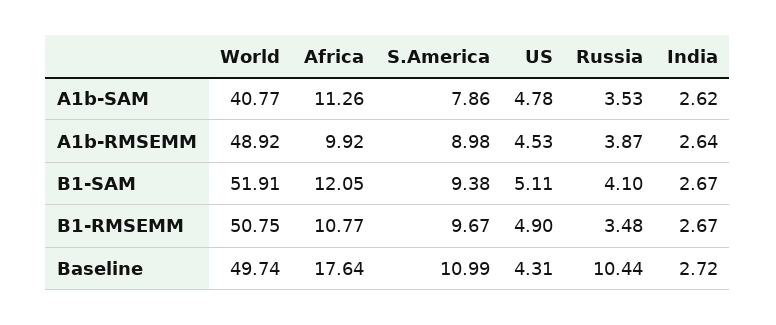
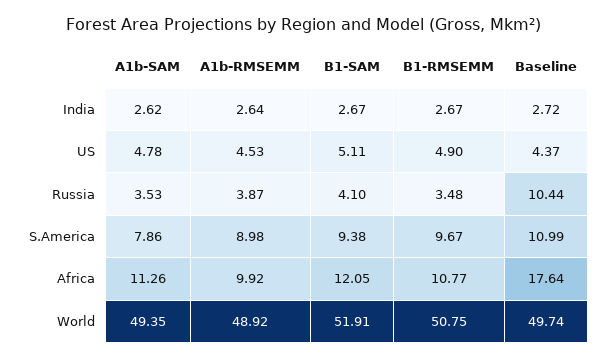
  {
    "World": {
-     "A1b-SAM": 40.77,
+     "A1b-SAM": 49.35,
      "A1b-RMSEMM": 48.92,
      "B1-SAM": 51.91,
      "B1-RMSEMM": 50.75,
      "Baseline": 49.74
    },
    "Africa": {
      "A1b-SAM": 11.26,
      "A1b-RMSEMM": 9.92,
      "B1-SAM": 12.05,
      "B1-RMSEMM": 10.77,
      "Baseline": 17.64
    },
    "S.America": {
      "A1b-SAM": 7.86,
      "A1b-RMSEMM": 8.98,
      "B1-SAM": 9.38,
      "B1-RMSEMM": 9.67,
      "Baseline": 10.99
    },
    "US": {
      "A1b-SAM": 4.78,
      "A1b-RMSEMM": 4.53,
      "B1-SAM": 5.11,
      "B1-RMSEMM": 4.9,
-     "Baseline": 4.31
+     "Baseline": 4.37
    },
    "Russia": {
      "A1b-SAM": 3.53,
      "A1b-RMSEMM": 3.87,
      "B1-SAM": 4.1,
      "B1-RMSEMM": 3.48,
      "Baseline": 10.44
    },
    "India": {
      "A1b-SAM": 2.62,
      "A1b-RMSEMM": 2.64,
      "B1-SAM": 2.67,
      "B1-RMSEMM": 2.67,
      "Baseline": 2.72
    }
  }

